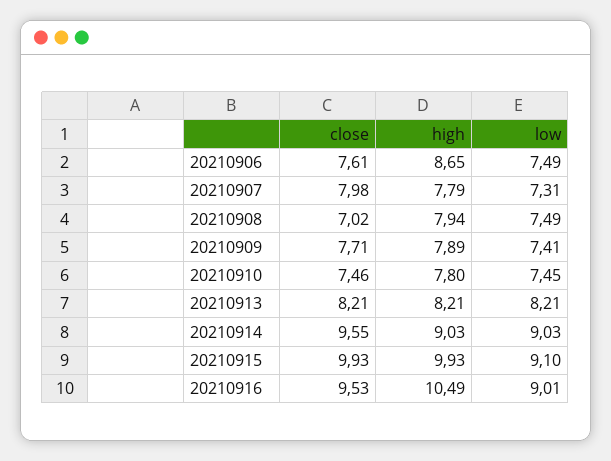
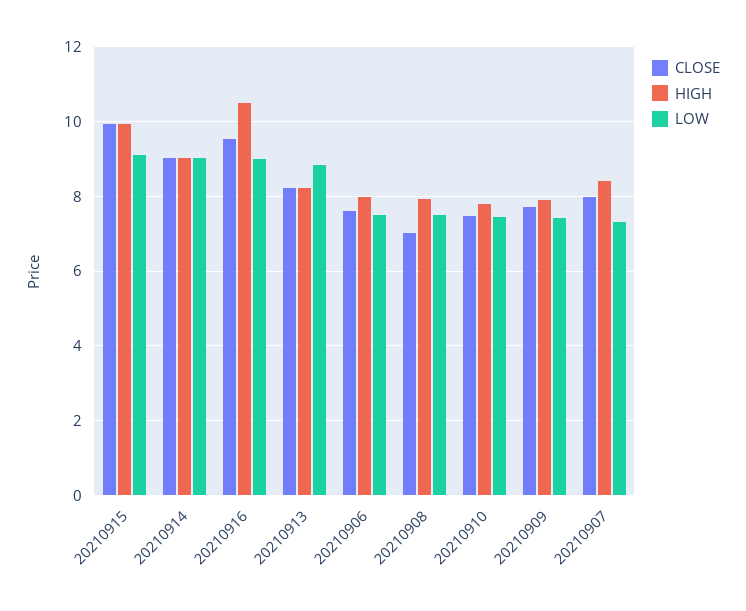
  {
    "close": {
      "20210906": 7.61,
      "20210907": 7.98,
      "20210908": 7.02,
      "20210909": 7.71,
      "20210910": 7.46,
      "20210913": 8.21,
-     "20210914": 9.55,
+     "20210914": 9,
      "20210915": 9.93,
      "20210916": 9.53
    },
    "high": {
-     "20210906": 8.65,
+     "20210906": 8,
-     "20210907": 7.79,
+     "20210907": 8.4,
      "20210908": 7.94,
      "20210909": 7.89,
      "20210910": 7.8,
      "20210913": 8.21,
      "20210914": 9.03,
      "20210915": 9.93,
      "20210916": 10.49
    },
    "low": {
      "20210906": 7.49,
      "20210907": 7.31,
      "20210908": 7.49,
      "20210909": 7.41,
      "20210910": 7.45,
-     "20210913": 8.21,
+     "20210913": 8.8,
      "20210914": 9.03,
      "20210915": 9.1,
      "20210916": 9.01
    }
  }

